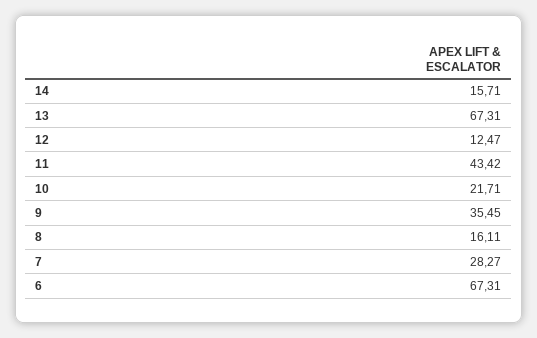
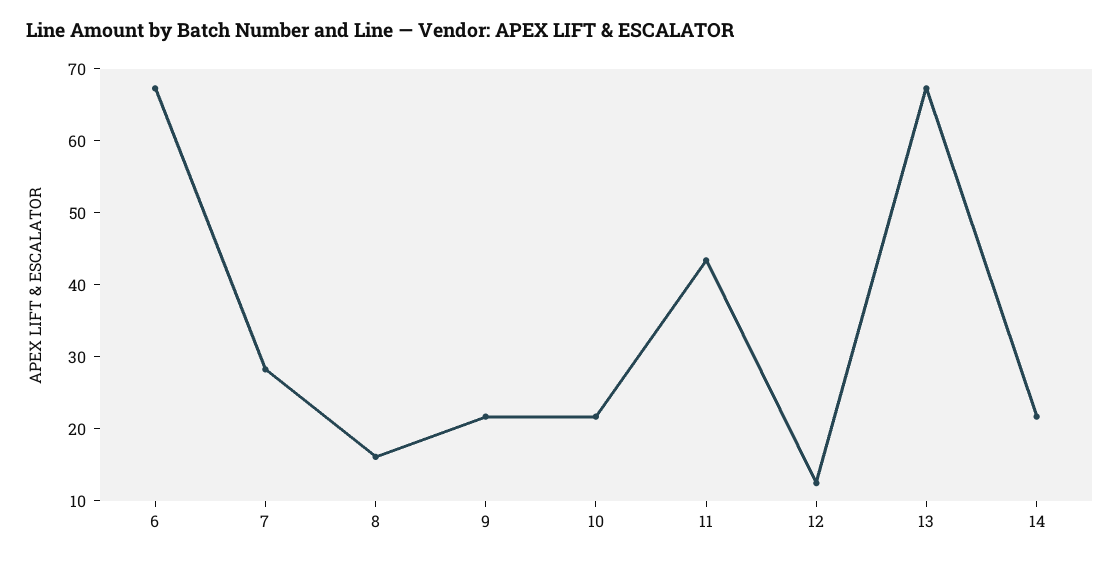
  {
-   "14": 15.71,
+   "14": 22,
    "13": 67.31,
    "12": 12.47,
    "11": 43.42,
    "10": 21.71,
-   "9": 35.45,
+   "9": 22,
    "8": 16.11,
    "7": 28.27,
    "6": 67.31
  }

